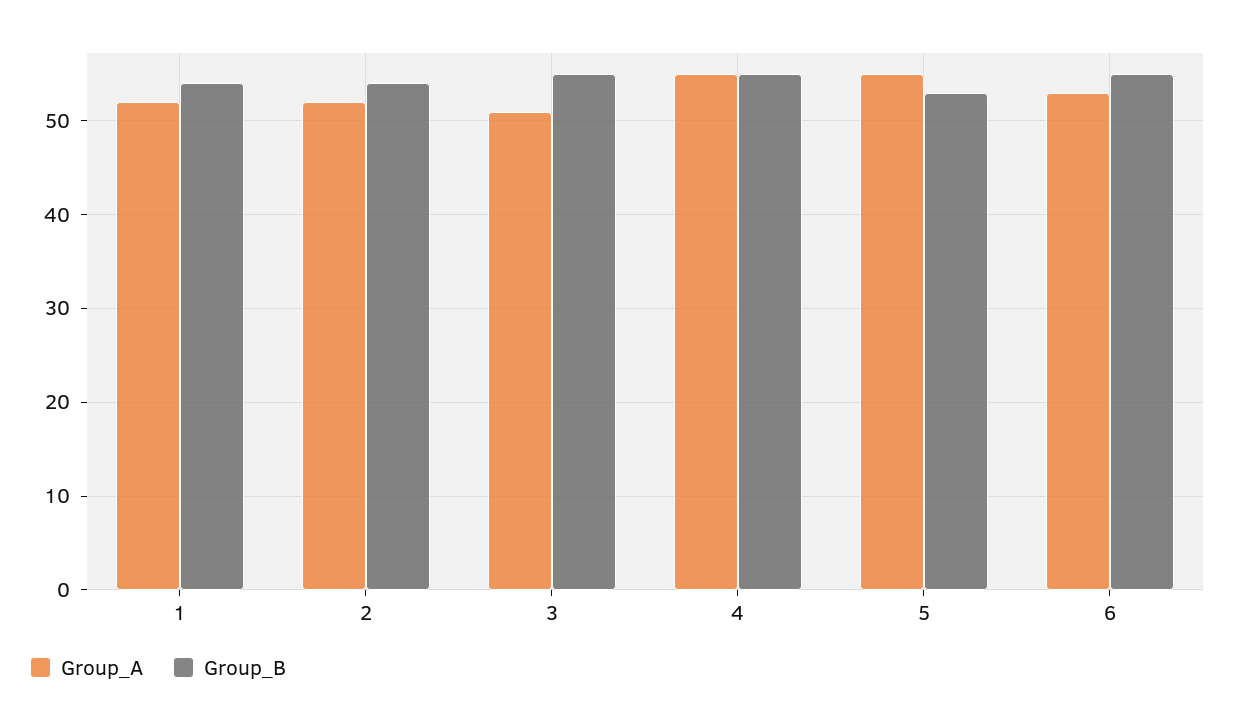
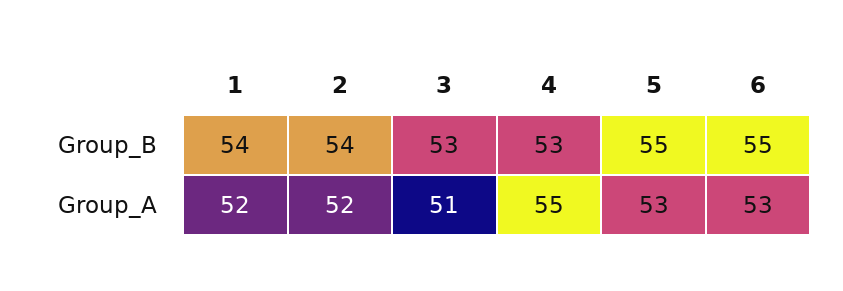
  {
    "Group_A": {
      "1": 52,
      "2": 52,
      "3": 51,
      "4": 55,
-     "5": 55,
+     "5": 53,
      "6": 53
    },
    "Group_B": {
      "1": 54,
      "2": 54,
-     "3": 55,
+     "3": 53,
-     "4": 55,
+     "4": 53,
-     "5": 53,
+     "5": 55,
      "6": 55
    }
  }

